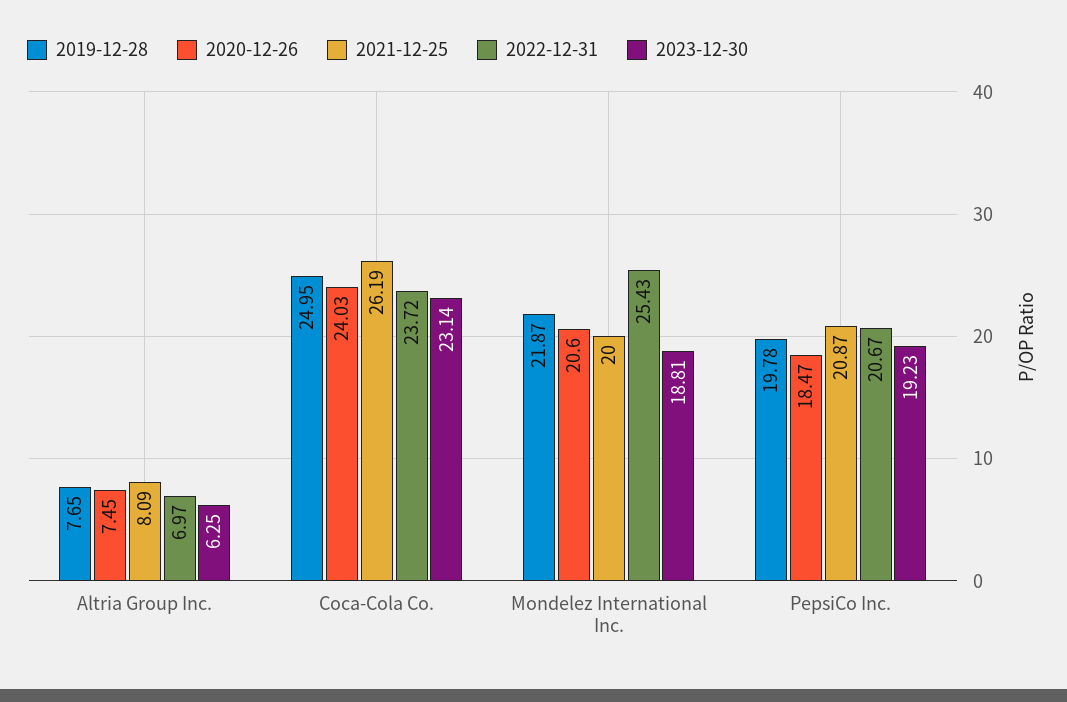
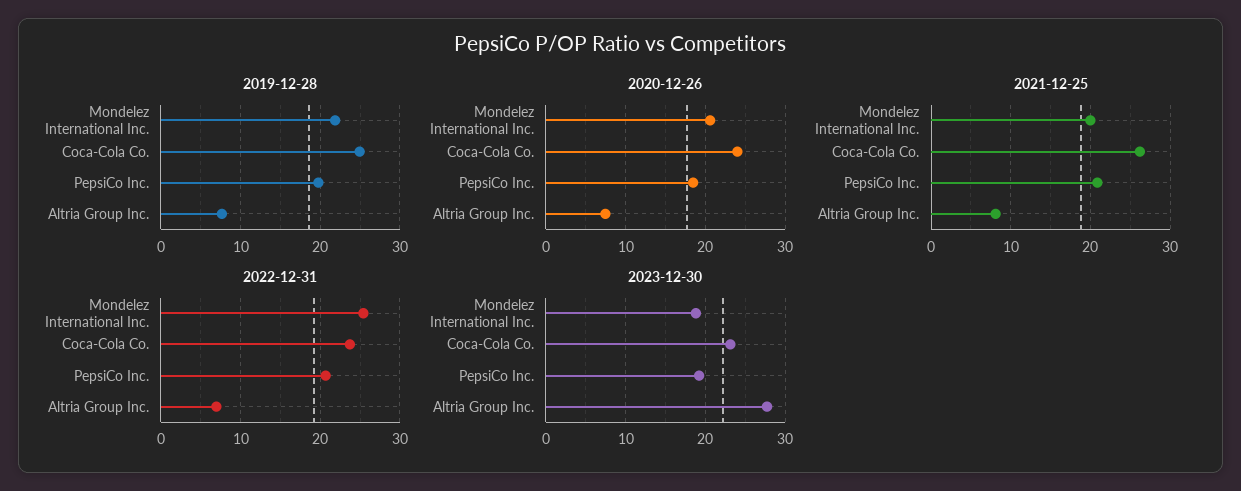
  {
    "2019-12-28": {
      "Altria Group Inc.": 7.65,
      "Coca-Cola Co.": 24.95,
      "Mondelez International Inc.": 21.87,
      "PepsiCo Inc.": 19.78
    },
    "2020-12-26": {
      "Altria Group Inc.": 7.45,
      "Coca-Cola Co.": 24.03,
      "Mondelez International Inc.": 20.6,
      "PepsiCo Inc.": 18.47
    },
    "2021-12-25": {
      "Altria Group Inc.": 8.09,
      "Coca-Cola Co.": 26.19,
      "Mondelez International Inc.": 20,
      "PepsiCo Inc.": 20.87
    },
    "2022-12-31": {
      "Altria Group Inc.": 6.97,
      "Coca-Cola Co.": 23.72,
      "Mondelez International Inc.": 25.43,
      "PepsiCo Inc.": 20.67
    },
    "2023-12-30": {
-     "Altria Group Inc.": 6.25,
+     "Altria Group Inc.": 28,
      "Coca-Cola Co.": 23.14,
      "Mondelez International Inc.": 18.81,
      "PepsiCo Inc.": 19.23
    }
  }

